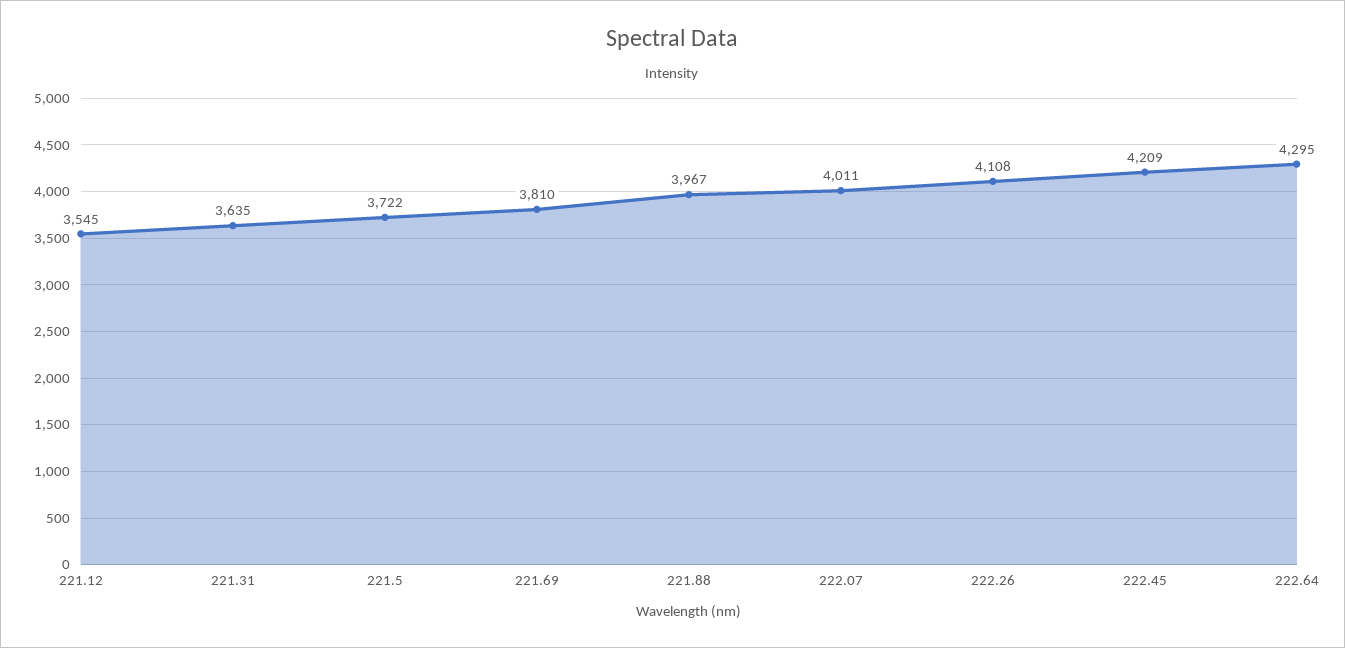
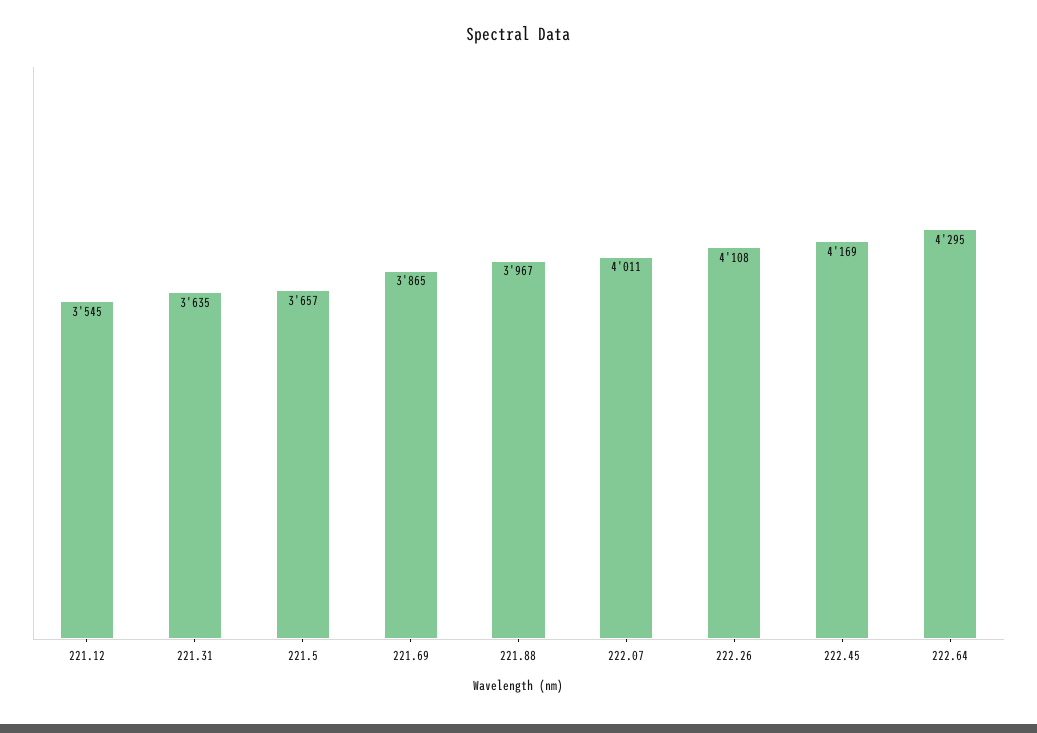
  {
    "221.12": 3545,
    "221.31": 3635,
-   "221.5": 3722,
+   "221.5": 3657,
-   "221.69": 3810,
+   "221.69": 3865,
    "221.88": 3967,
    "222.07": 4011,
    "222.26": 4108,
-   "222.45": 4209,
+   "222.45": 4169,
    "222.64": 4295
  }

